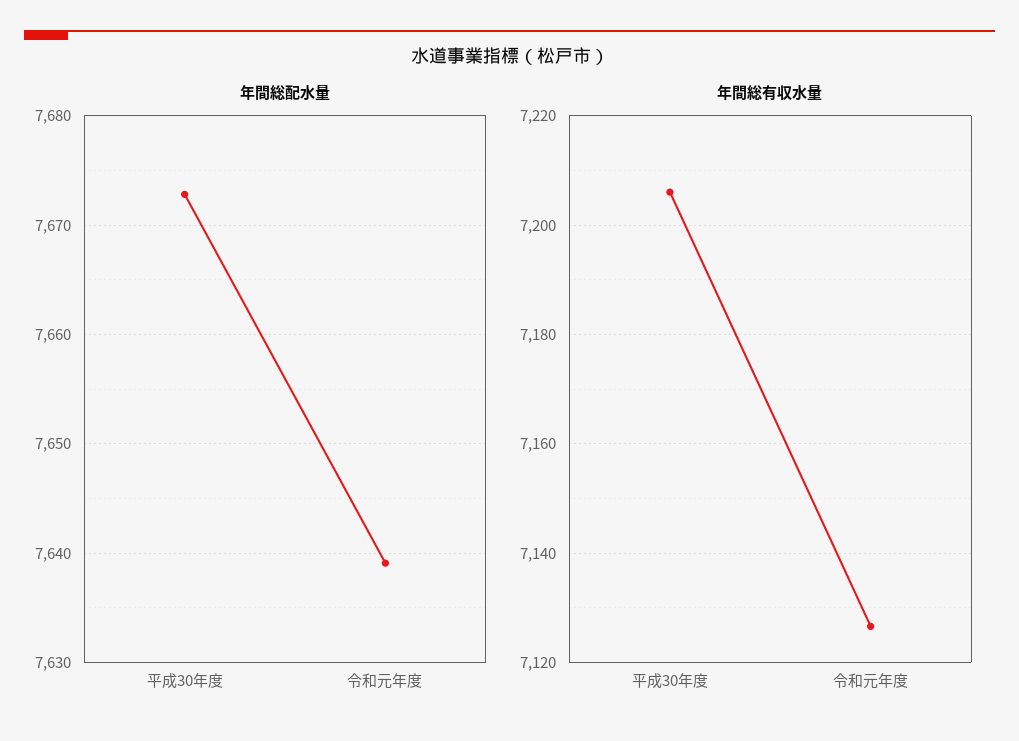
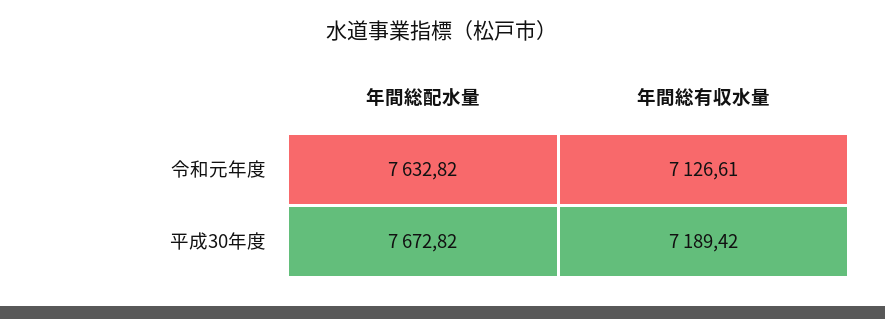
  {
    "年間総配水量": {
      "平成30年度": 7672.82,
-     "令和元年度": 7639
+     "令和元年度": 7632.82
    },
    "年間総有収水量": {
-     "平成30年度": 7206,
+     "平成30年度": 7189.42,
      "令和元年度": 7126.61
    }
  }

